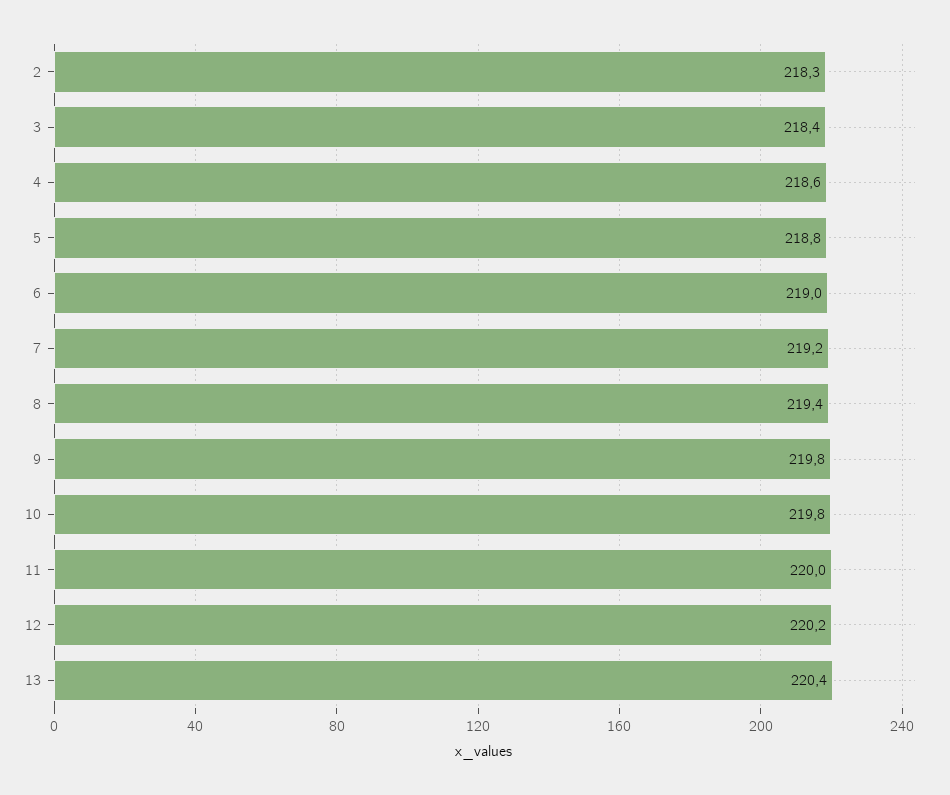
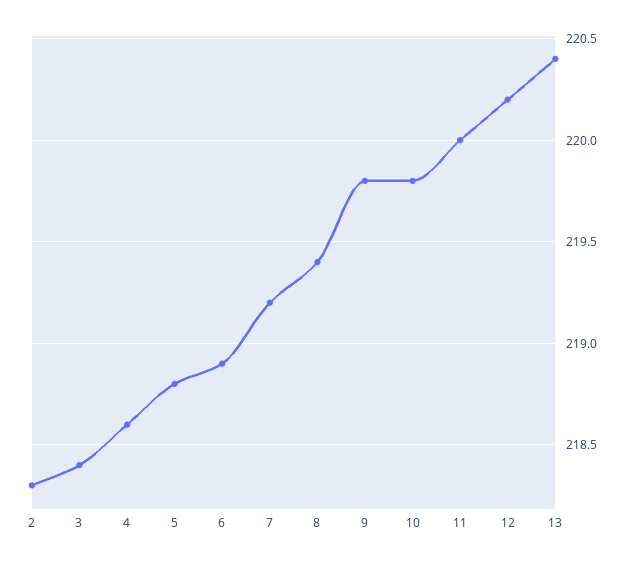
  {
    "2": 218.3,
    "3": 218.4,
    "4": 218.6,
    "5": 218.8,
-   "6": 219,
+   "6": 218.9,
    "7": 219.2,
    "8": 219.4,
    "9": 219.8,
    "10": 219.8,
    "11": 220,
    "12": 220.2,
    "13": 220.4
  }

